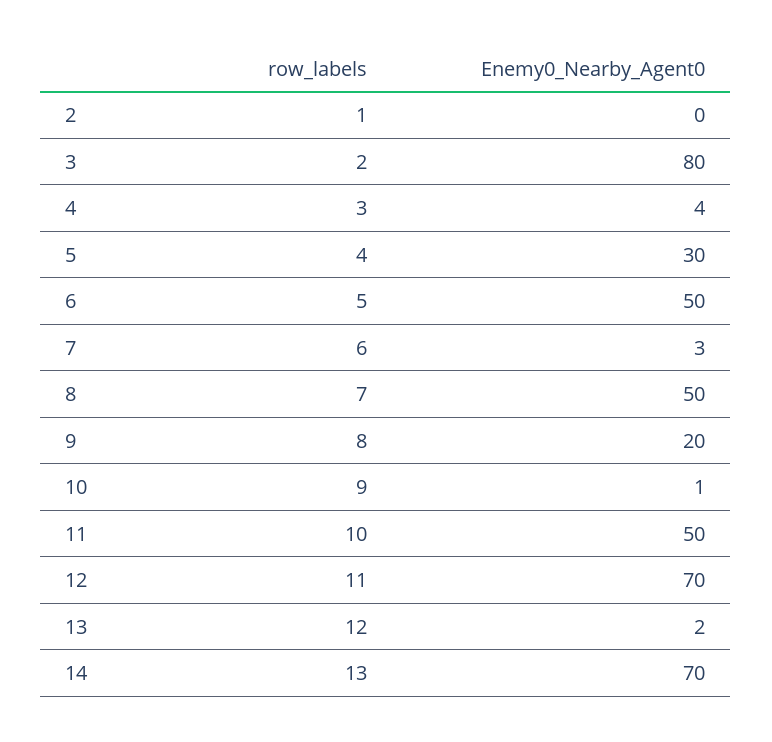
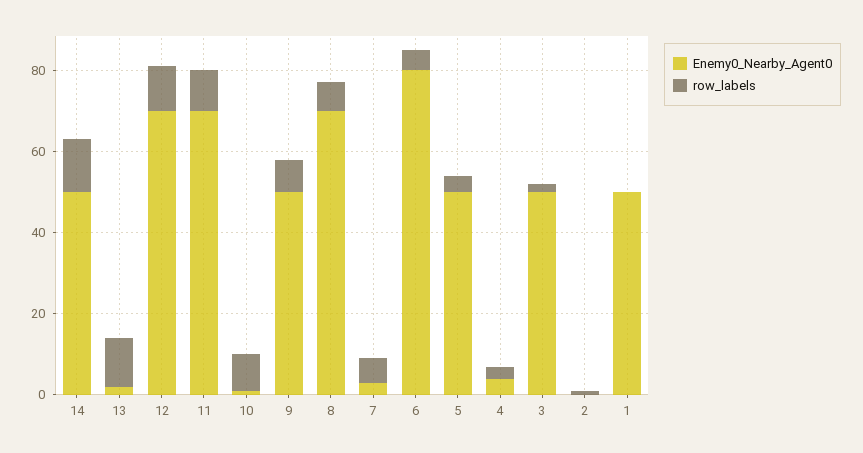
  {
    "row_labels": {
      "2": 1,
      "3": 2,
      "4": 3,
      "5": 4,
      "6": 5,
      "7": 6,
      "8": 7,
      "9": 8,
      "10": 9,
      "11": 10,
      "12": 11,
      "13": 12,
-     "14": 13
+     "14": 13,
+     "1": 0
    },
    "Enemy0_Nearby_Agent0": {
      "2": 0,
-     "3": 80,
+     "3": 50,
      "4": 4,
-     "5": 30,
+     "5": 50,
-     "6": 50,
+     "6": 80,
      "7": 3,
-     "8": 50,
+     "8": 70,
-     "9": 20,
+     "9": 50,
      "10": 1,
-     "11": 50,
+     "11": 70,
      "12": 70,
      "13": 2,
-     "14": 70
+     "14": 50,
+     "1": 50
    }
  }

